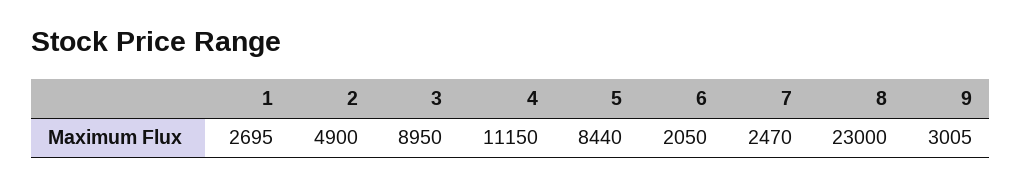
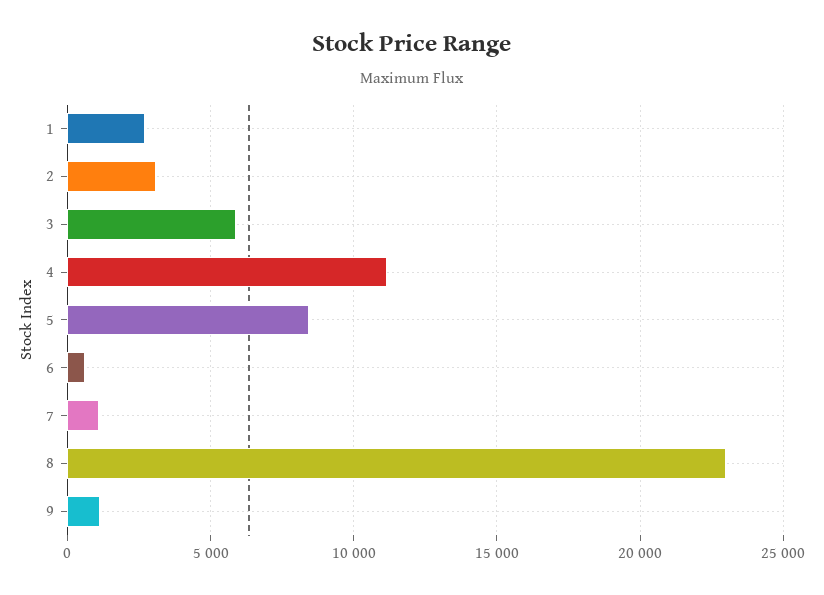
  {
    "1": 2695,
-   "2": 4900,
+   "2": 3000,
-   "3": 8950,
+   "3": 6000,
    "4": 11150,
    "5": 8440,
-   "6": 2050,
+   "6": 500,
-   "7": 2470,
+   "7": 1000,
    "8": 23000,
-   "9": 3005
+   "9": 1000
  }

